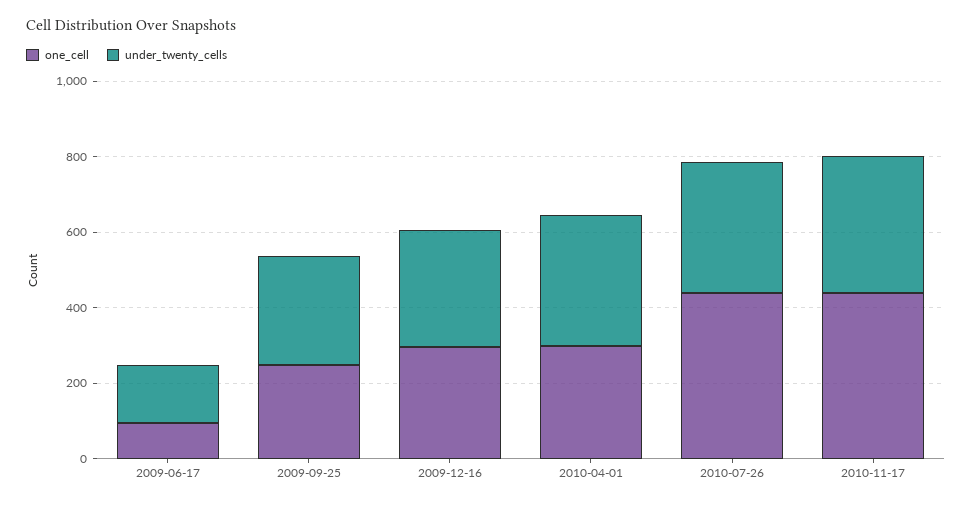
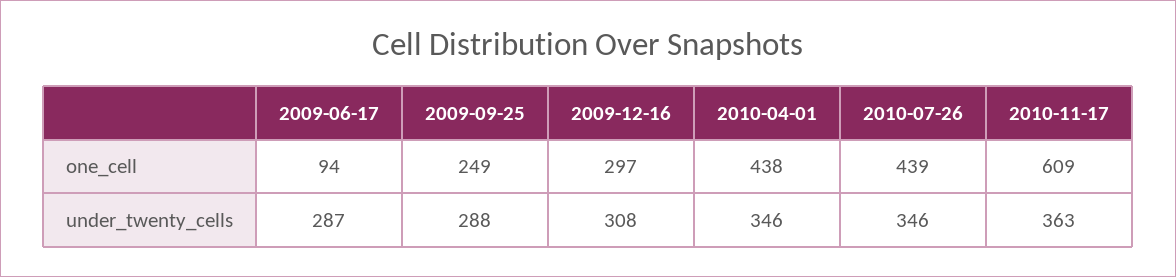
  {
    "one_cell": {
      "2009-06-17": 94,
      "2009-09-25": 249,
      "2009-12-16": 297,
-     "2010-04-01": 300,
+     "2010-04-01": 438,
      "2010-07-26": 439,
-     "2010-11-17": 450
+     "2010-11-17": 609
    },
    "under_twenty_cells": {
-     "2009-06-17": 150,
+     "2009-06-17": 287,
      "2009-09-25": 288,
      "2009-12-16": 308,
      "2010-04-01": 346,
      "2010-07-26": 346,
      "2010-11-17": 363
    }
  }

